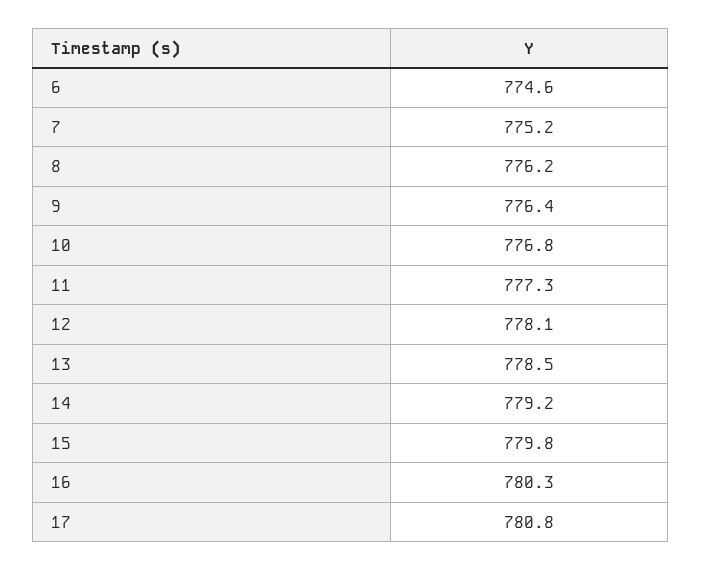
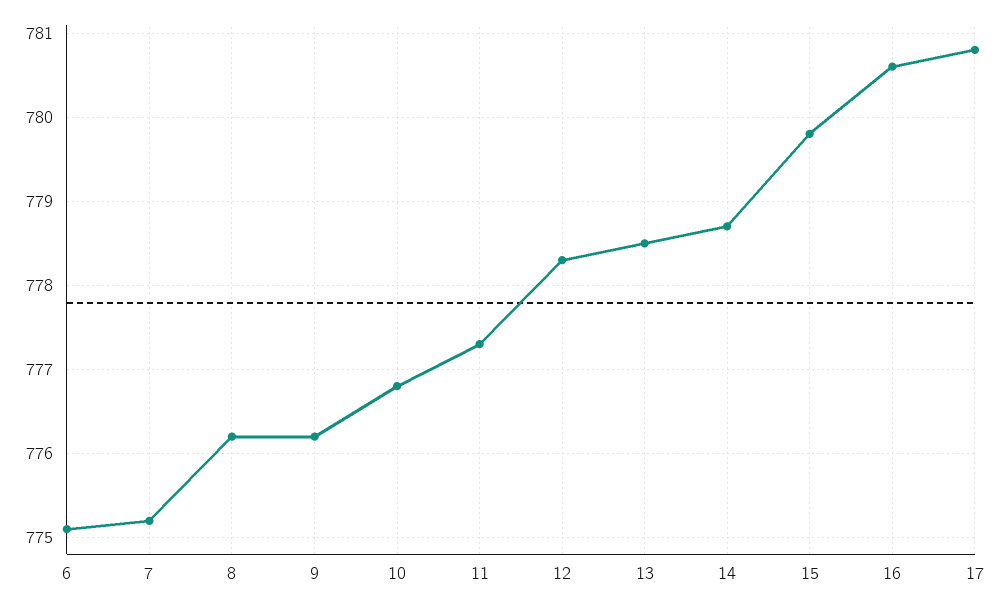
  {
-   "6": 774.6,
+   "6": 775.1,
    "7": 775.2,
    "8": 776.2,
-   "9": 776.4,
+   "9": 776.2,
    "10": 776.8,
    "11": 777.3,
-   "12": 778.1,
+   "12": 778.3,
    "13": 778.5,
-   "14": 779.2,
+   "14": 778.7,
    "15": 779.8,
-   "16": 780.3,
+   "16": 780.6,
    "17": 780.8
  }

